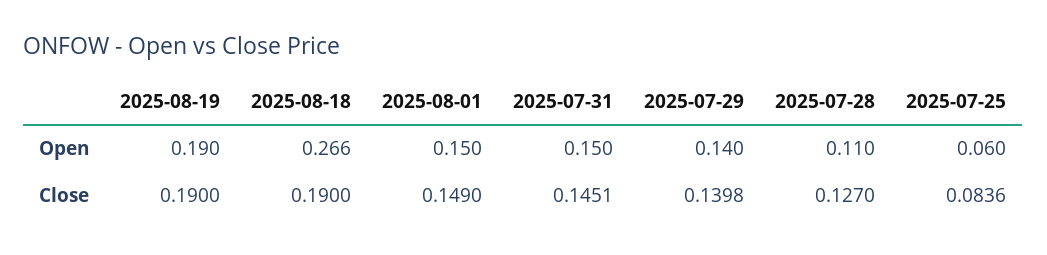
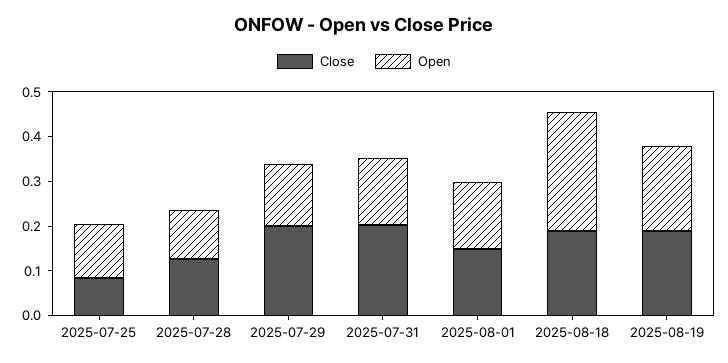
  {
    "Open": {
      "2025-08-19": 0.19,
      "2025-08-18": 0.266,
      "2025-08-01": 0.15,
      "2025-07-31": 0.15,
      "2025-07-29": 0.14,
      "2025-07-28": 0.11,
-     "2025-07-25": 0.06
+     "2025-07-25": 0.12
    },
    "Close": {
      "2025-08-19": 0.19,
      "2025-08-18": 0.19,
      "2025-08-01": 0.149,
-     "2025-07-31": 0.1451,
+     "2025-07-31": 0.2,
-     "2025-07-29": 0.1398,
+     "2025-07-29": 0.2,
      "2025-07-28": 0.127,
      "2025-07-25": 0.0836
    }
  }

